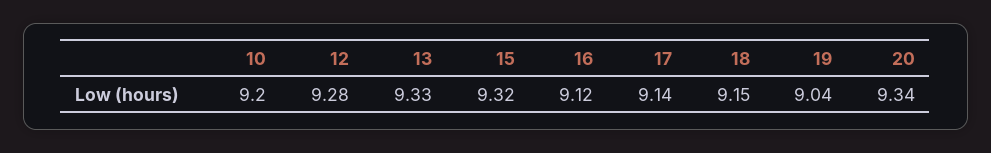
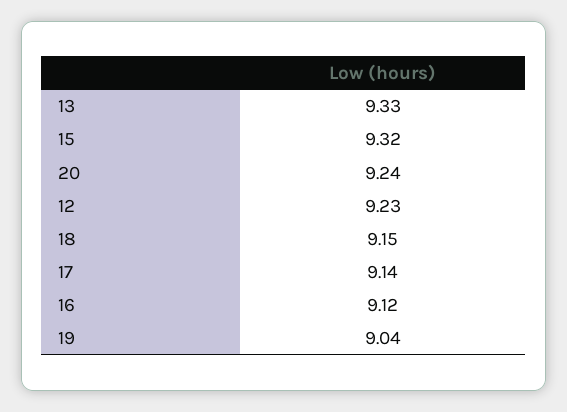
  {
-   "10": 9.2,
-   "12": 9.28,
+   "12": 9.23,
    "13": 9.33,
    "15": 9.32,
    "16": 9.12,
    "17": 9.14,
    "18": 9.15,
    "19": 9.04,
-   "20": 9.34
+   "20": 9.24
  }

